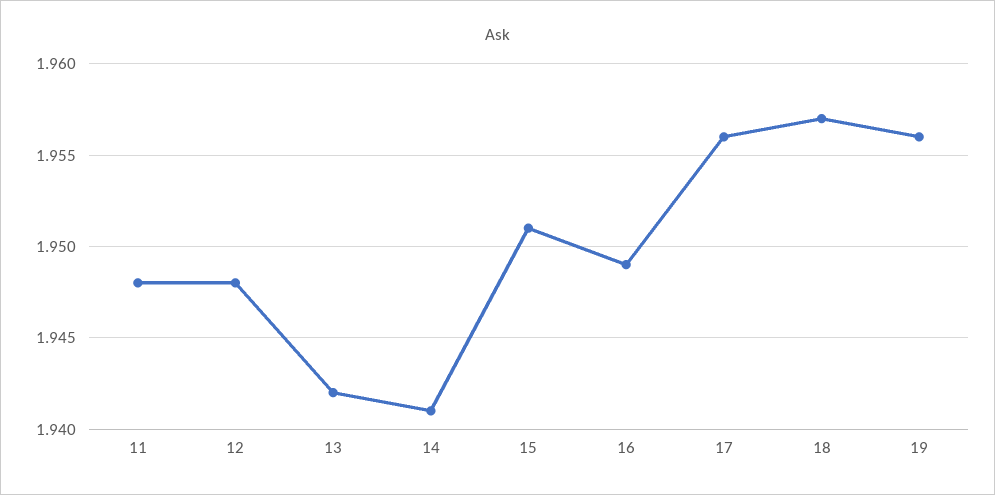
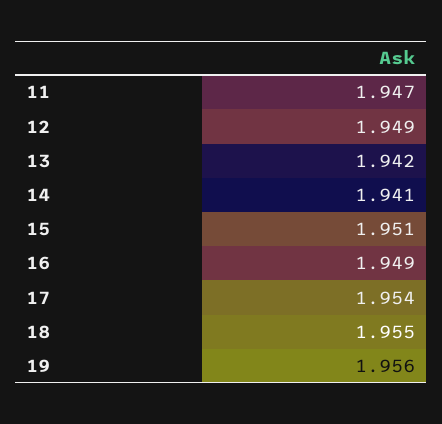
  {
-   "11": 1.948,
+   "11": 1.947,
-   "12": 1.948,
+   "12": 1.949,
    "13": 1.942,
    "14": 1.941,
    "15": 1.951,
    "16": 1.949,
-   "17": 1.956,
+   "17": 1.954,
-   "18": 1.957,
+   "18": 1.955,
    "19": 1.956
  }

